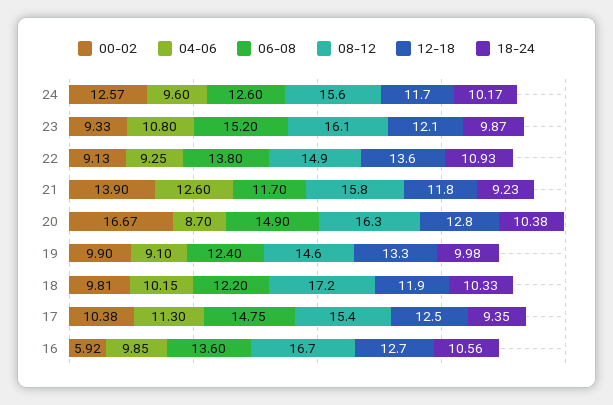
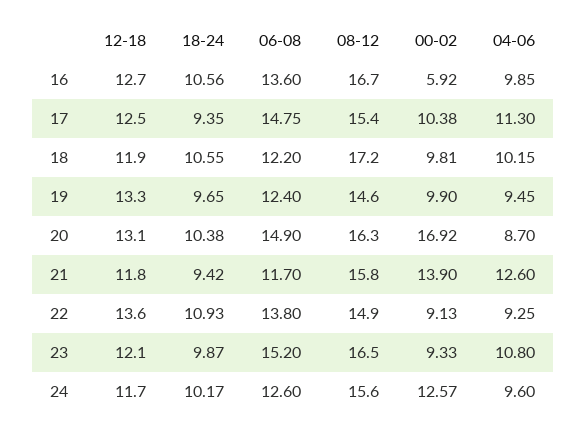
  {
    "00-02": {
      "24": 12.57,
      "23": 9.33,
      "22": 9.13,
      "21": 13.9,
-     "20": 16.67,
+     "20": 16.92,
      "19": 9.9,
      "18": 9.81,
      "17": 10.38,
      "16": 5.92
    },
    "04-06": {
      "24": 9.6,
      "23": 10.8,
      "22": 9.25,
      "21": 12.6,
      "20": 8.7,
-     "19": 9.1,
+     "19": 9.45,
      "18": 10.15,
      "17": 11.3,
      "16": 9.85
    },
    "06-08": {
      "24": 12.6,
      "23": 15.2,
      "22": 13.8,
      "21": 11.7,
      "20": 14.9,
      "19": 12.4,
      "18": 12.2,
      "17": 14.75,
      "16": 13.6
    },
    "08-12": {
      "24": 15.6,
-     "23": 16.1,
+     "23": 16.5,
      "22": 14.9,
      "21": 15.8,
      "20": 16.3,
      "19": 14.6,
      "18": 17.2,
      "17": 15.4,
      "16": 16.7
    },
    "12-18": {
      "24": 11.7,
      "23": 12.1,
      "22": 13.6,
      "21": 11.8,
-     "20": 12.8,
+     "20": 13.1,
      "19": 13.3,
      "18": 11.9,
      "17": 12.5,
      "16": 12.7
    },
    "18-24": {
      "24": 10.17,
      "23": 9.87,
      "22": 10.93,
-     "21": 9.23,
+     "21": 9.42,
      "20": 10.38,
-     "19": 9.98,
+     "19": 9.65,
-     "18": 10.33,
+     "18": 10.55,
      "17": 9.35,
      "16": 10.56
    }
  }

